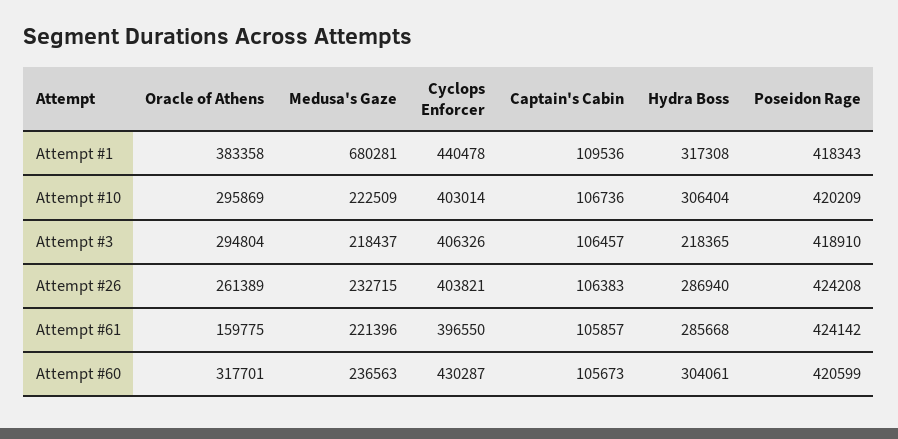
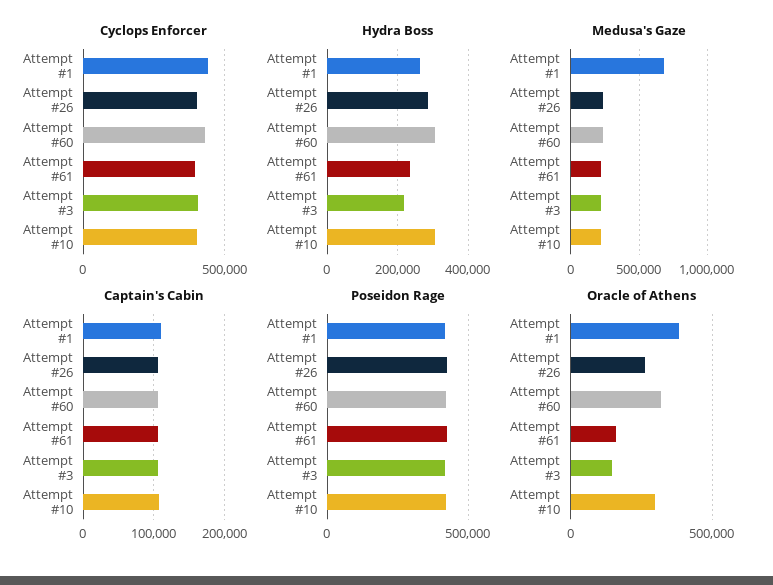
  {
    "Oracle of Athens": {
      "Attempt #1": 383358,
      "Attempt #10": 295869,
-     "Attempt #3": 294804,
+     "Attempt #3": 150000,
      "Attempt #26": 261389,
      "Attempt #61": 159775,
      "Attempt #60": 317701
    },
    "Medusa's Gaze": {
      "Attempt #1": 680281,
      "Attempt #10": 222509,
      "Attempt #3": 218437,
      "Attempt #26": 232715,
      "Attempt #61": 221396,
      "Attempt #60": 236563
    },
    "Cyclops Enforcer": {
      "Attempt #1": 440478,
      "Attempt #10": 403014,
      "Attempt #3": 406326,
      "Attempt #26": 403821,
      "Attempt #61": 396550,
      "Attempt #60": 430287
    },
    "Captain's Cabin": {
      "Attempt #1": 109536,
      "Attempt #10": 106736,
      "Attempt #3": 106457,
      "Attempt #26": 106383,
      "Attempt #61": 105857,
      "Attempt #60": 105673
    },
    "Hydra Boss": {
-     "Attempt #1": 317308,
+     "Attempt #1": 260000,
      "Attempt #10": 306404,
      "Attempt #3": 218365,
      "Attempt #26": 286940,
-     "Attempt #61": 285668,
+     "Attempt #61": 240000,
      "Attempt #60": 304061
    },
    "Poseidon Rage": {
      "Attempt #1": 418343,
      "Attempt #10": 420209,
      "Attempt #3": 418910,
      "Attempt #26": 424208,
      "Attempt #61": 424142,
      "Attempt #60": 420599
    }
  }

